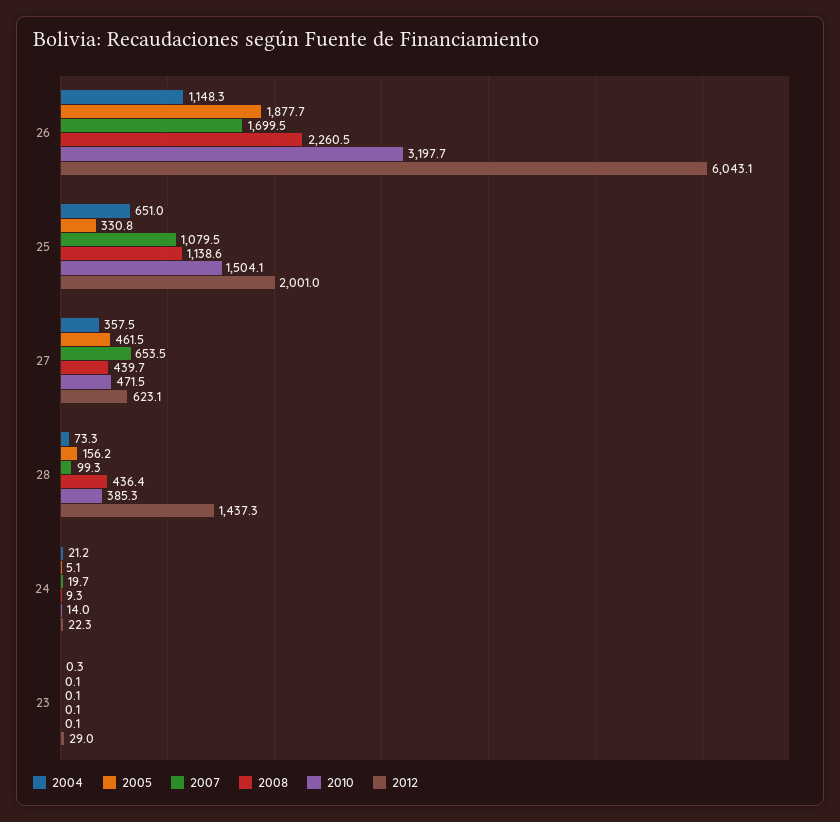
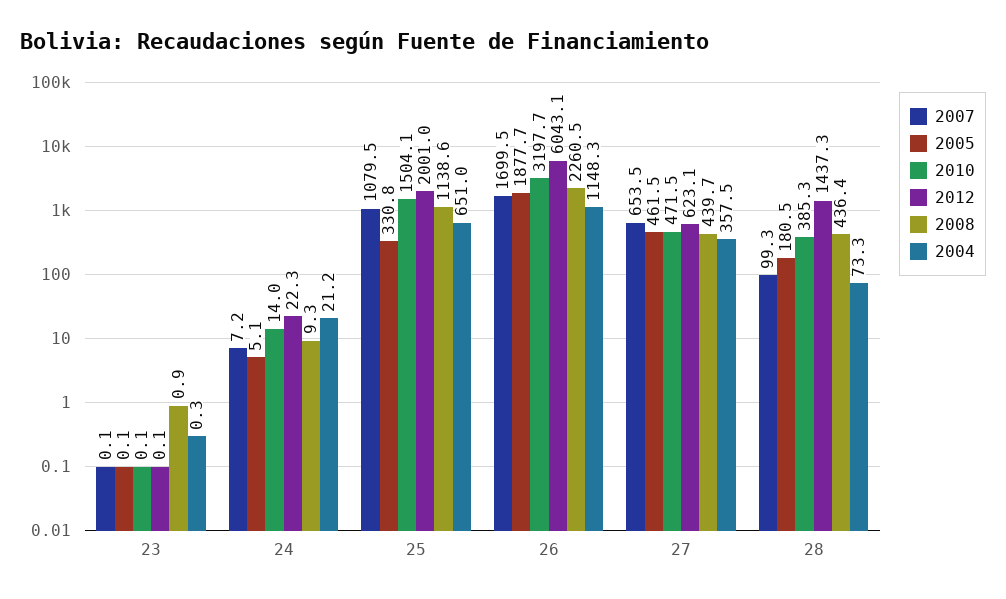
  {
    "2004": {
      "26": 1148.3,
      "25": 651,
      "27": 357.5,
      "28": 73.3,
      "24": 21.2,
      "23": 0.3
    },
    "2005": {
      "26": 1877.7,
      "25": 330.8,
      "27": 461.5,
-     "28": 156.2,
+     "28": 180.5,
      "24": 5.1,
      "23": 0.1
    },
    "2007": {
      "26": 1699.5,
      "25": 1079.5,
      "27": 653.5,
      "28": 99.3,
-     "24": 19.7,
+     "24": 7.2,
      "23": 0.1
    },
    "2008": {
      "26": 2260.5,
      "25": 1138.6,
      "27": 439.7,
      "28": 436.4,
      "24": 9.3,
-     "23": 0.1
+     "23": 0.9
    },
    "2010": {
      "26": 3197.7,
      "25": 1504.1,
      "27": 471.5,
      "28": 385.3,
      "24": 14,
      "23": 0.1
    },
    "2012": {
      "26": 6043.1,
      "25": 2001,
      "27": 623.1,
      "28": 1437.3,
      "24": 22.3,
-     "23": 29
+     "23": 0.1
    }
  }

